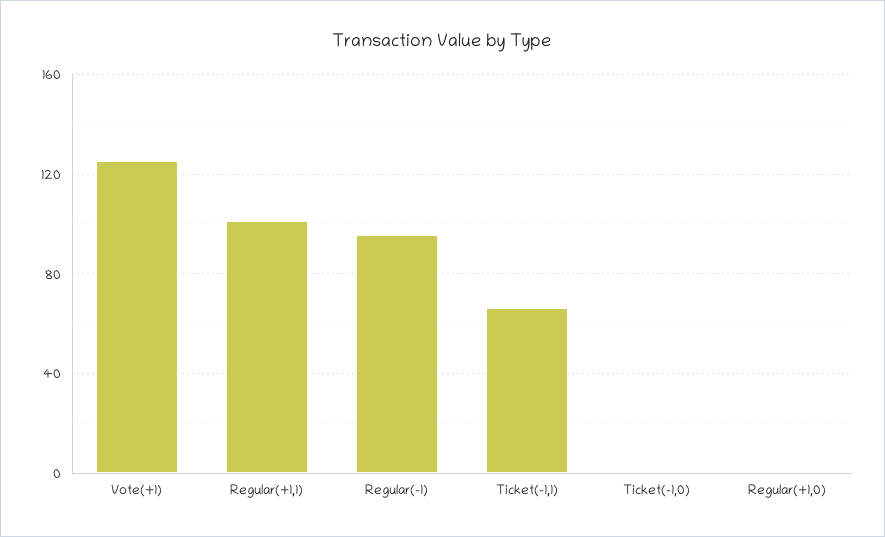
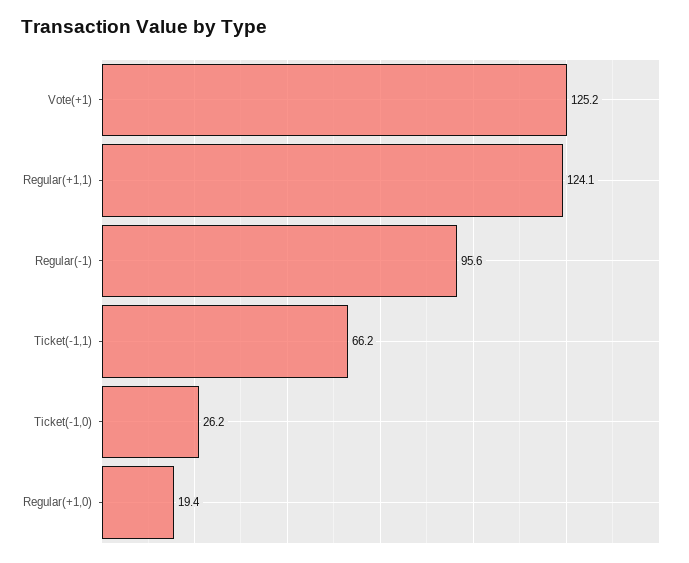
  {
    "Vote(+1)": 125.2,
-   "Regular(+1,1)": 100,
+   "Regular(+1,1)": 124.1,
    "Regular(-1)": 95.6,
    "Ticket(-1,1)": 66.2,
-   "Ticket(-1,0)": 0,
+   "Ticket(-1,0)": 26.2,
-   "Regular(+1,0)": 0
+   "Regular(+1,0)": 19.4
  }

